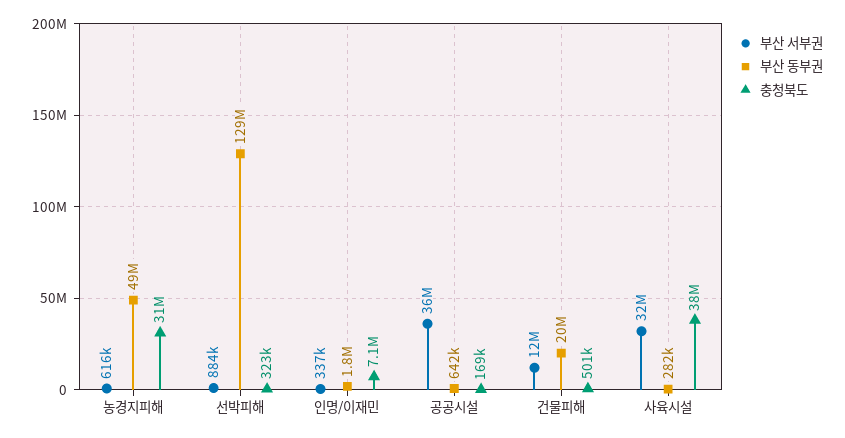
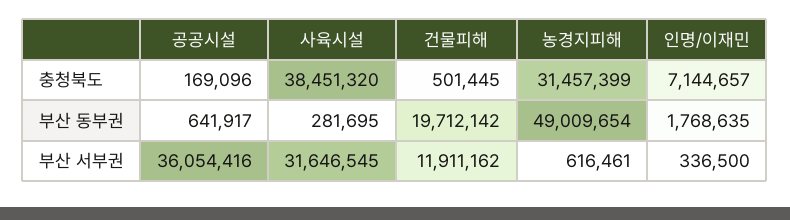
  {
    "부산 서부권": {
      "농경지피해": 616461,
-     "선박피해": 884000,
      "인명/이재민": 336500,
      "공공시설": 36054416,
      "건물피해": 11911162,
      "사육시설": 31646545
    },
    "부산 동부권": {
      "농경지피해": 49009654,
-     "선박피해": 129000000,
      "인명/이재민": 1768635,
      "공공시설": 641917,
      "건물피해": 19712142,
      "사육시설": 281695
    },
    "충청북도": {
      "농경지피해": 31457399,
-     "선박피해": 323000,
      "인명/이재민": 7144657,
      "공공시설": 169096,
      "건물피해": 501445,
      "사육시설": 38451320
    }
  }

